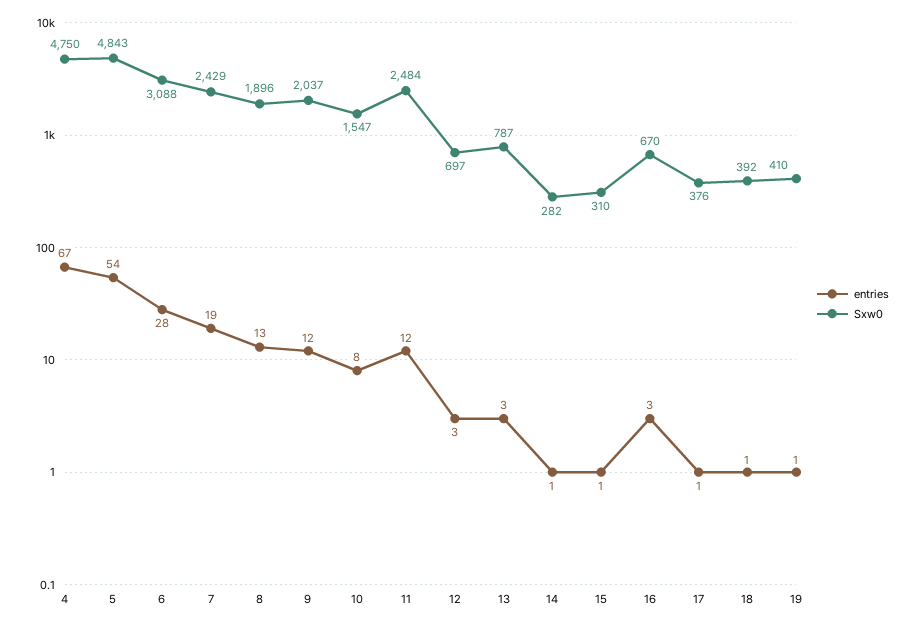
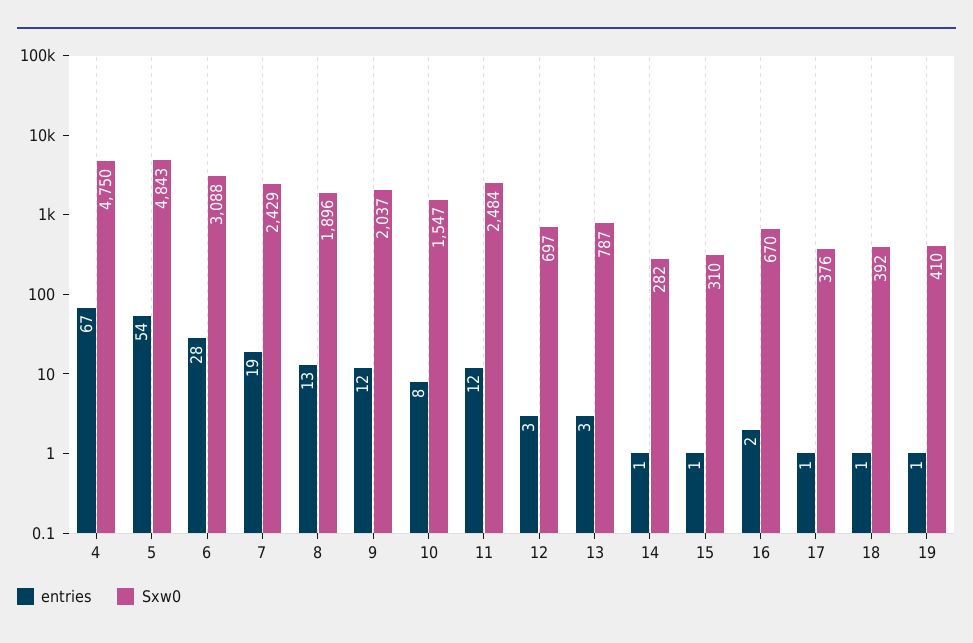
  {
    "entries": {
      "4": 67,
      "5": 54,
      "6": 28,
      "7": 19,
      "8": 13,
      "9": 12,
      "10": 8,
      "11": 12,
      "12": 3,
      "13": 3,
      "14": 1,
      "15": 1,
-     "16": 3,
+     "16": 2,
      "17": 1,
      "18": 1,
      "19": 1
    },
    "Sxw0": {
      "4": 4750,
      "5": 4843,
      "6": 3088,
      "7": 2429,
      "8": 1896,
      "9": 2037,
      "10": 1547,
      "11": 2484,
      "12": 697,
      "13": 787,
      "14": 282,
      "15": 310,
      "16": 670,
      "17": 376,
      "18": 392,
      "19": 410
    }
  }

